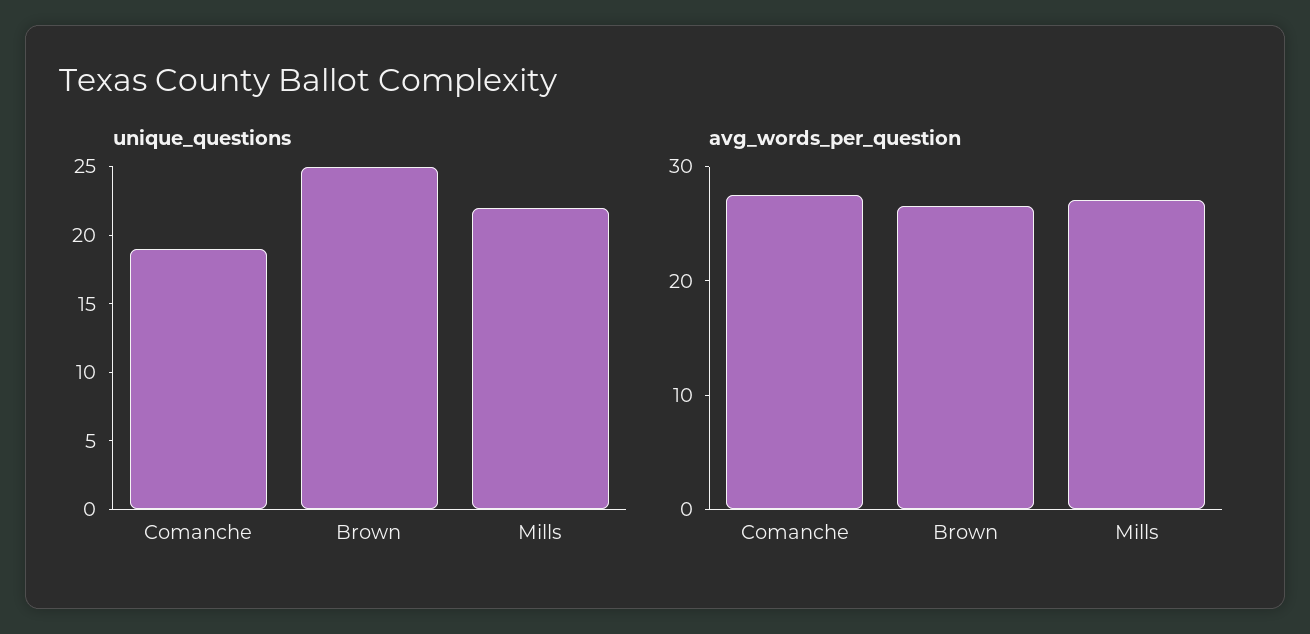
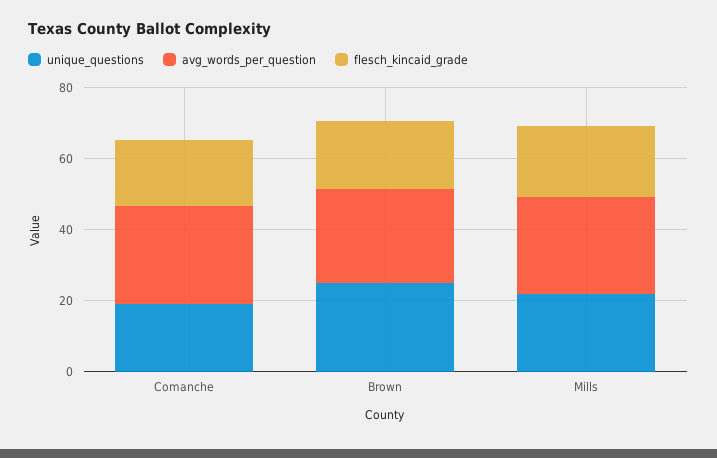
  {
    "unique_questions": {
      "Comanche": 19,
      "Brown": 25,
      "Mills": 22
    },
    "avg_words_per_question": {
      "Comanche": 28,
      "Brown": 26,
      "Mills": 28
-   }
+   },
+   "flesch_kincaid_grade": {
+     "Comanche": 20,
+     "Brown": 20,
+     "Mills": 20
+   }
  }

